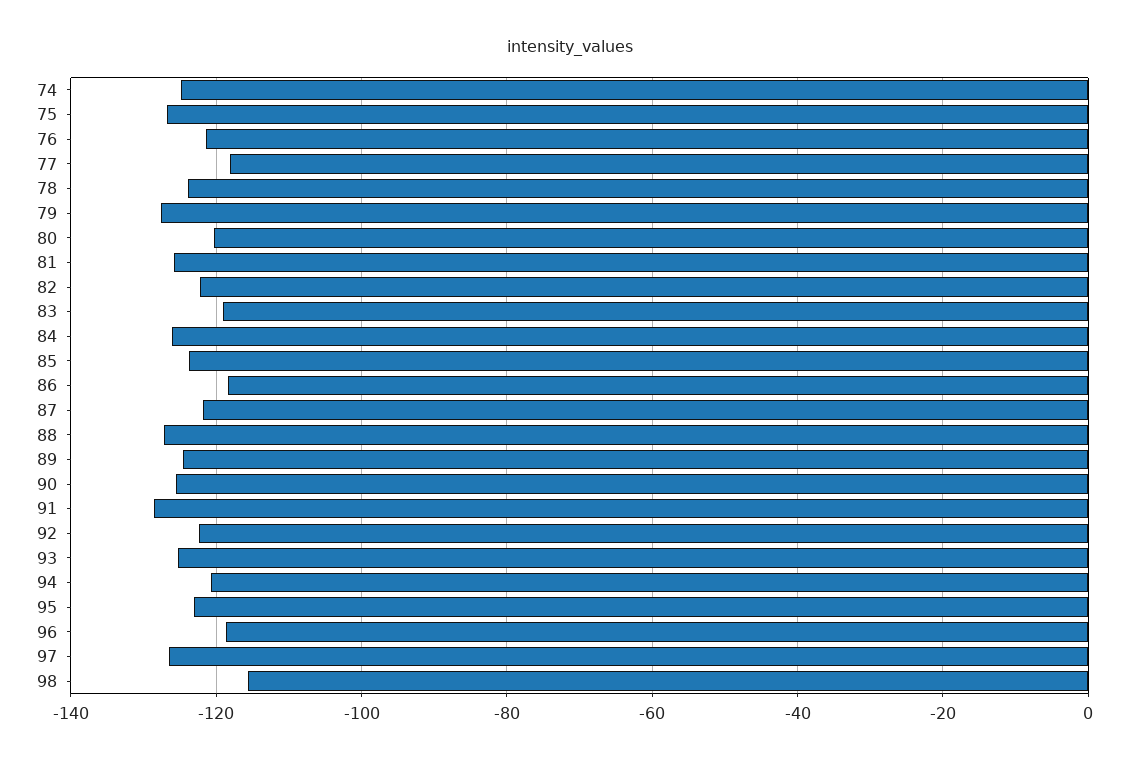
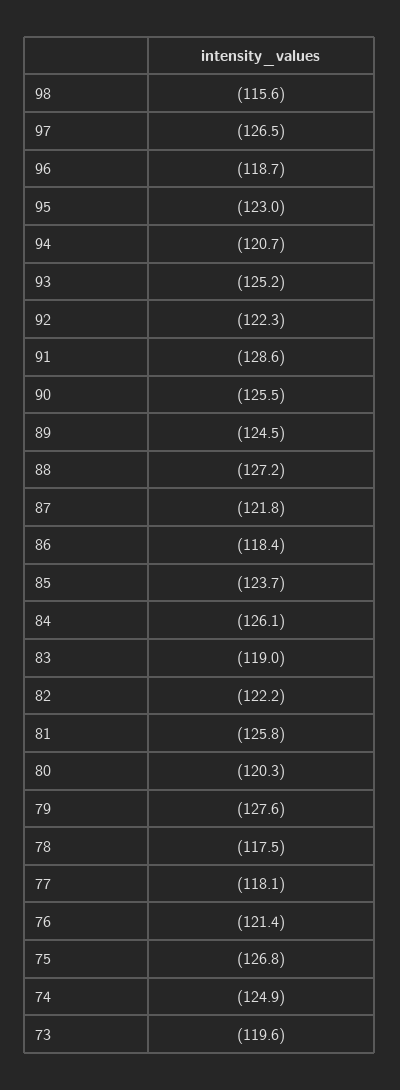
  {
    "74": -124.9,
    "75": -126.8,
    "76": -121.4,
    "77": -118.1,
-   "78": -124,
+   "78": -117.5,
    "79": -127.6,
    "80": -120.3,
    "81": -125.8,
    "82": -122.2,
    "83": -119,
    "84": -126.1,
    "85": -123.7,
    "86": -118.4,
    "87": -121.8,
    "88": -127.2,
    "89": -124.5,
    "90": -125.5,
    "91": -128.6,
    "92": -122.3,
    "93": -125.2,
    "94": -120.7,
    "95": -123,
    "96": -118.7,
    "97": -126.5,
-   "98": -115.6
+   "98": -115.6,
+   "73": -119.6
  }

